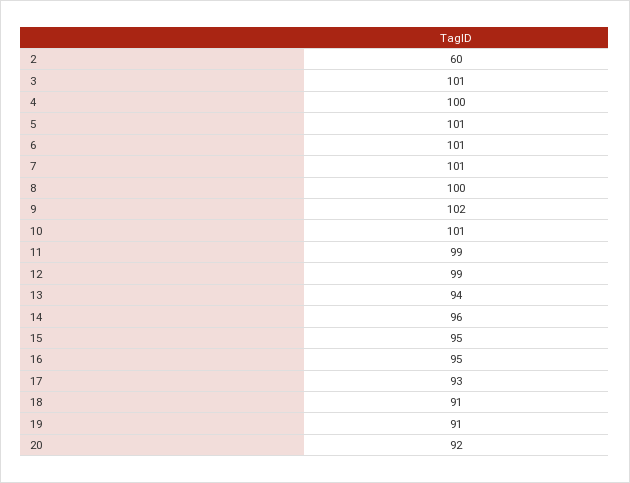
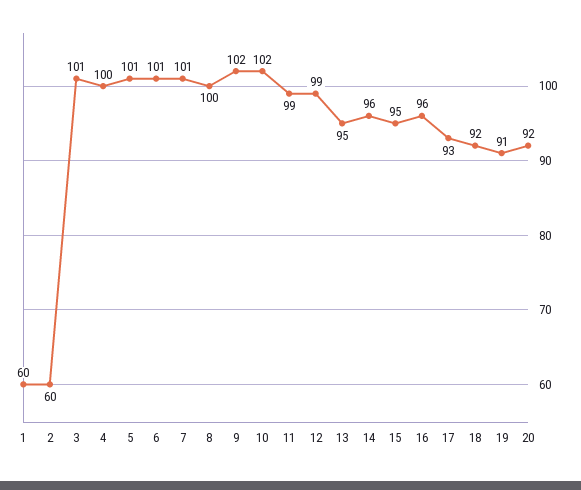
  {
    "2": 60,
    "3": 101,
    "4": 100,
    "5": 101,
    "6": 101,
    "7": 101,
    "8": 100,
    "9": 102,
-   "10": 101,
+   "10": 102,
    "11": 99,
    "12": 99,
-   "13": 94,
+   "13": 95,
    "14": 96,
    "15": 95,
-   "16": 95,
+   "16": 96,
    "17": 93,
-   "18": 91,
+   "18": 92,
    "19": 91,
-   "20": 92
+   "20": 92,
+   "1": 60
  }

